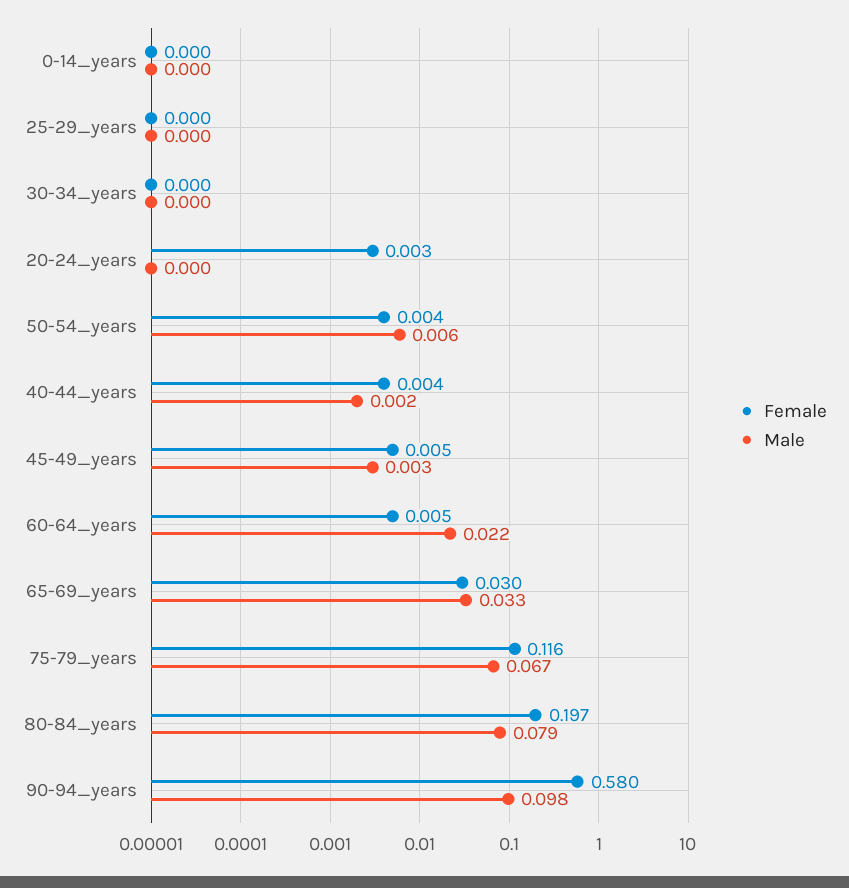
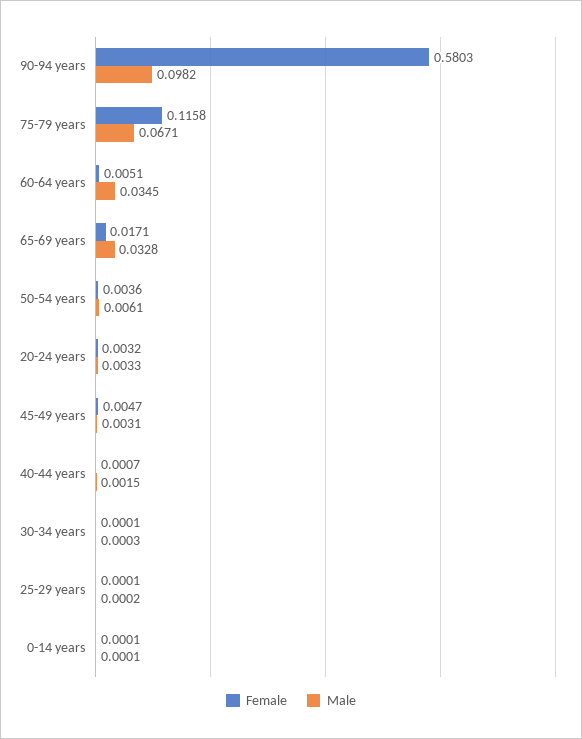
  {
    "Female": {
      "0-14_years": 0.0001,
      "25-29_years": 0.0001,
      "30-34_years": 0.0001,
      "20-24_years": 0.0032,
      "50-54_years": 0.0036,
-     "40-44_years": 0.004,
+     "40-44_years": 0.0007,
      "45-49_years": 0.0047,
      "60-64_years": 0.0051,
-     "65-69_years": 0.03,
+     "65-69_years": 0.0171,
      "75-79_years": 0.1158,
-     "80-84_years": 0.197,
      "90-94_years": 0.5803
    },
    "Male": {
      "0-14_years": 0.0001,
      "25-29_years": 0.0002,
      "30-34_years": 0.0003,
-     "20-24_years": 0,
+     "20-24_years": 0.0033,
      "50-54_years": 0.0061,
      "40-44_years": 0.0015,
      "45-49_years": 0.0031,
-     "60-64_years": 0.022,
+     "60-64_years": 0.0345,
      "65-69_years": 0.0328,
      "75-79_years": 0.0671,
-     "80-84_years": 0.079,
      "90-94_years": 0.0982
    }
  }

